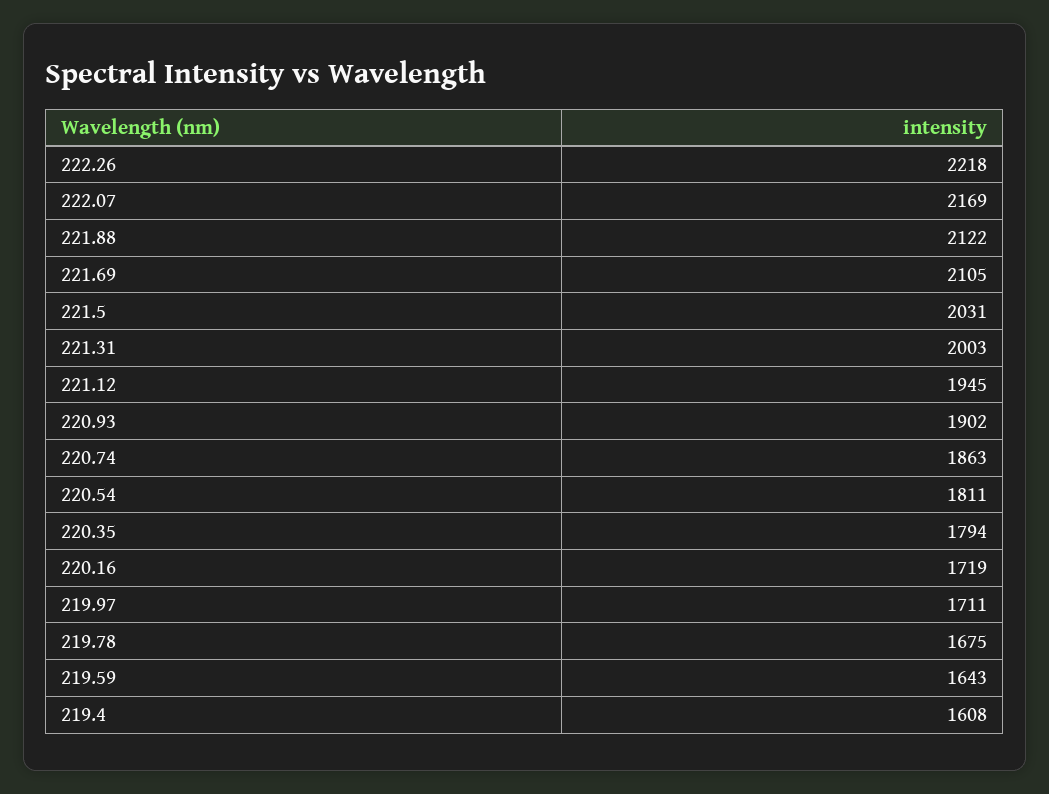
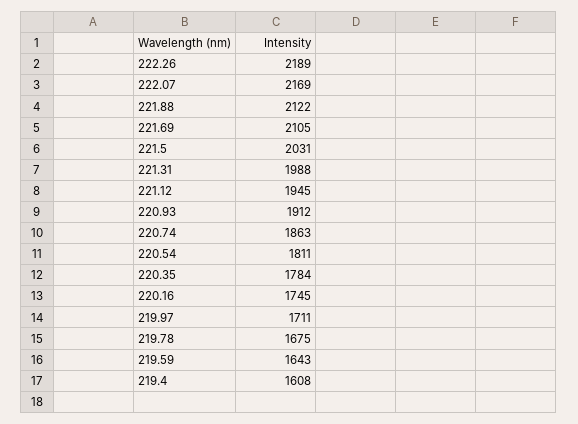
  {
-   "222.26": 2218,
+   "222.26": 2189,
    "222.07": 2169,
    "221.88": 2122,
    "221.69": 2105,
    "221.5": 2031,
-   "221.31": 2003,
+   "221.31": 1988,
    "221.12": 1945,
-   "220.93": 1902,
+   "220.93": 1912,
    "220.74": 1863,
    "220.54": 1811,
-   "220.35": 1794,
+   "220.35": 1784,
-   "220.16": 1719,
+   "220.16": 1745,
    "219.97": 1711,
    "219.78": 1675,
    "219.59": 1643,
    "219.4": 1608
  }

